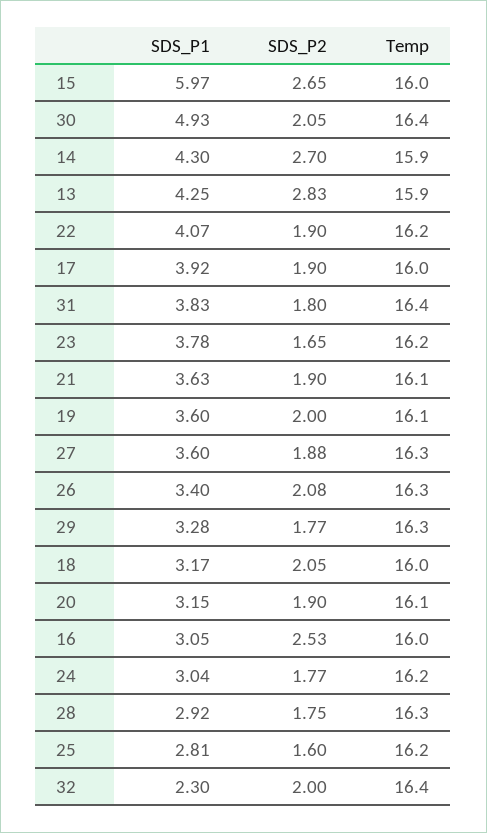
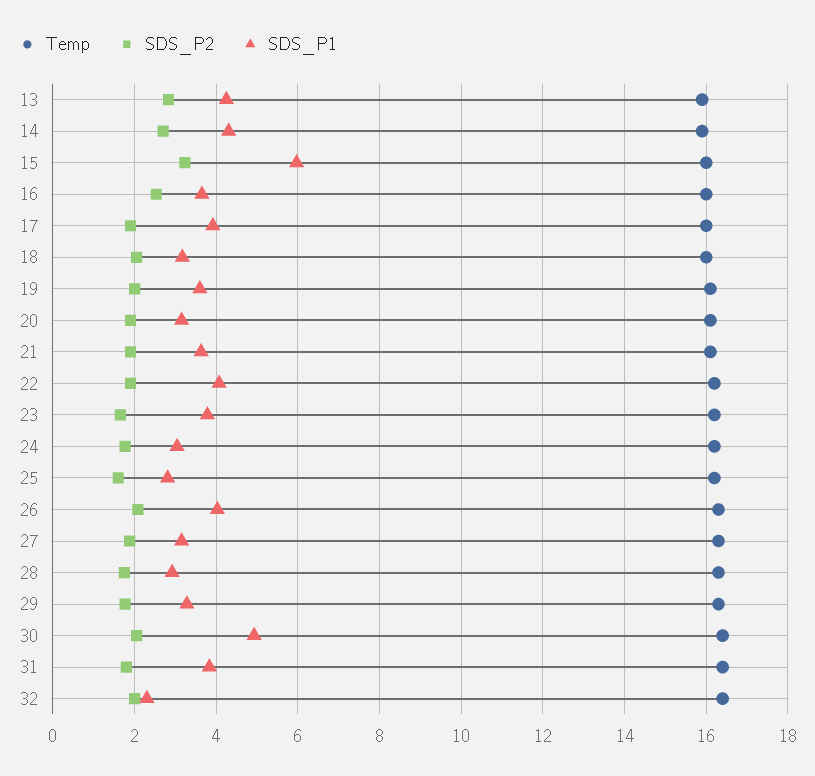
  {
    "SDS_P1": {
      "15": 5.97,
      "30": 4.93,
      "14": 4.3,
      "13": 4.25,
      "22": 4.07,
      "17": 3.92,
      "31": 3.83,
      "23": 3.78,
      "21": 3.63,
      "19": 3.6,
-     "27": 3.6,
+     "27": 3.2,
-     "26": 3.4,
+     "26": 4,
      "29": 3.28,
      "18": 3.17,
      "20": 3.15,
-     "16": 3.05,
+     "16": 3.6,
      "24": 3.04,
      "28": 2.92,
      "25": 2.81,
      "32": 2.3
    },
    "SDS_P2": {
-     "15": 2.65,
+     "15": 3.2,
      "30": 2.05,
      "14": 2.7,
      "13": 2.83,
      "22": 1.9,
      "17": 1.9,
      "31": 1.8,
      "23": 1.65,
      "21": 1.9,
      "19": 2,
      "27": 1.88,
      "26": 2.08,
      "29": 1.77,
      "18": 2.05,
      "20": 1.9,
      "16": 2.53,
      "24": 1.77,
      "28": 1.75,
      "25": 1.6,
      "32": 2
    },
    "Temp": {
      "15": 16,
      "30": 16.4,
      "14": 15.9,
      "13": 15.9,
      "22": 16.2,
      "17": 16,
      "31": 16.4,
      "23": 16.2,
      "21": 16.1,
      "19": 16.1,
      "27": 16.3,
      "26": 16.3,
      "29": 16.3,
      "18": 16,
      "20": 16.1,
      "16": 16,
      "24": 16.2,
      "28": 16.3,
      "25": 16.2,
      "32": 16.4
    }
  }

